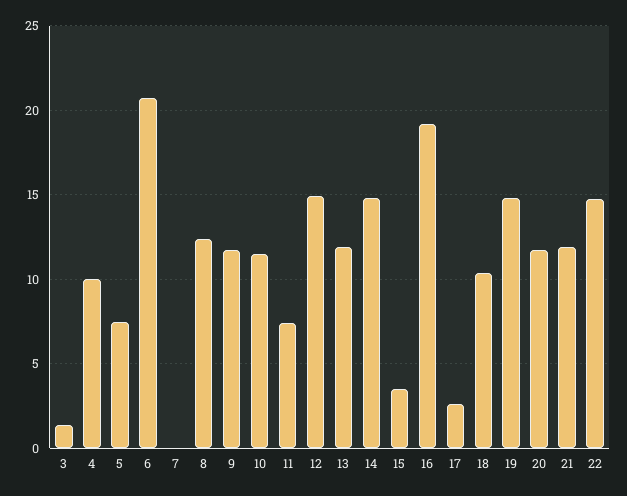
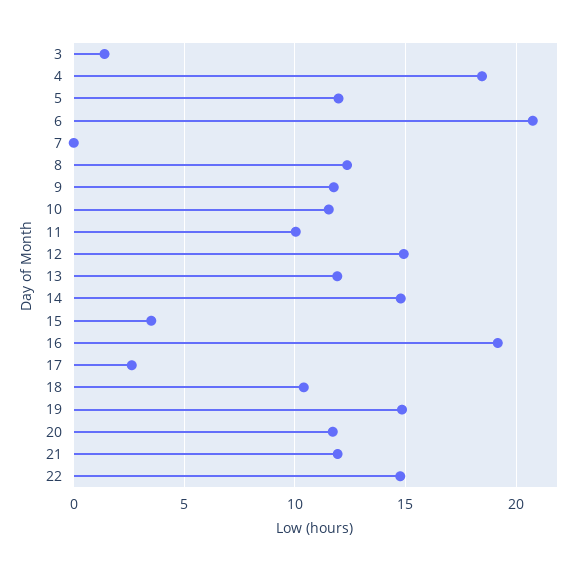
  {
    "3": 1.5,
-   "4": 10,
+   "4": 18.5,
-   "5": 7.5,
+   "5": 12,
    "6": 21,
    "7": 0,
    "8": 12.5,
    "9": 12,
    "10": 11.5,
-   "11": 7.5,
+   "11": 10,
    "12": 15,
    "13": 12,
    "14": 15,
    "15": 3.5,
    "16": 19,
    "17": 2.5,
    "18": 10.5,
    "19": 15,
    "20": 11.5,
    "21": 12,
    "22": 15
  }

